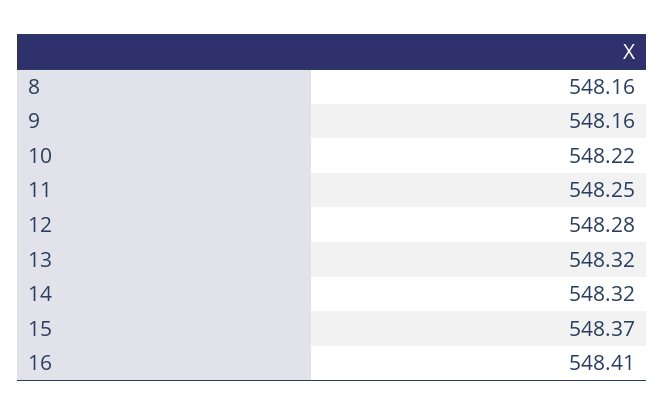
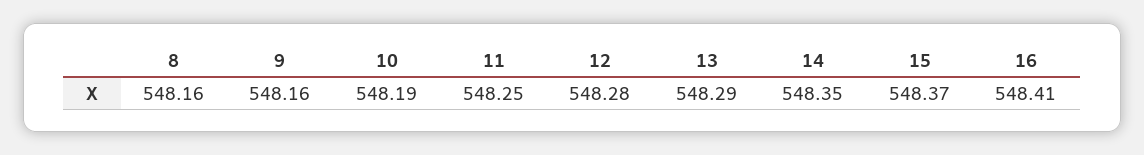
  {
    "8": 548.16,
    "9": 548.16,
-   "10": 548.22,
+   "10": 548.19,
    "11": 548.25,
    "12": 548.28,
-   "13": 548.32,
+   "13": 548.29,
-   "14": 548.32,
+   "14": 548.35,
    "15": 548.37,
    "16": 548.41
  }

